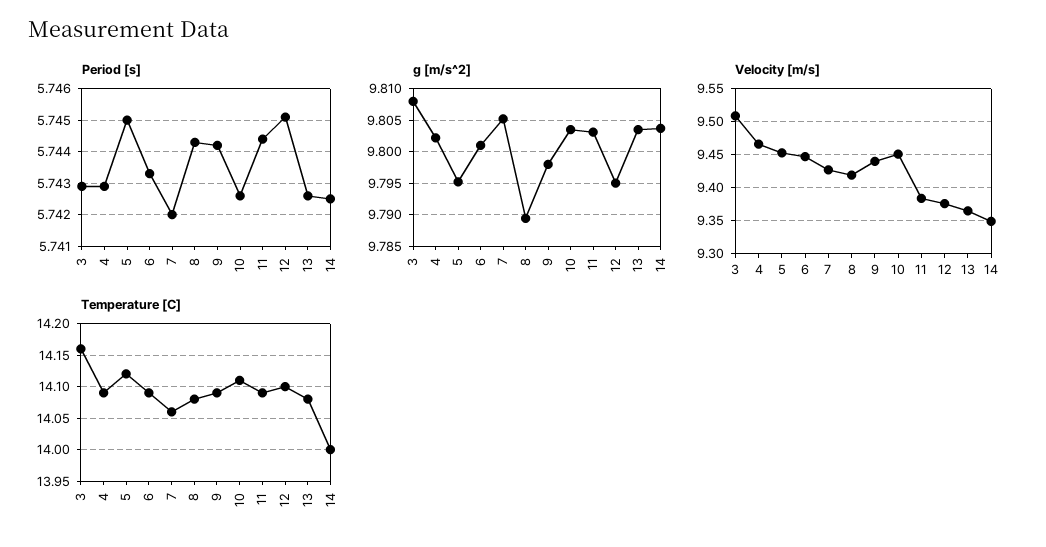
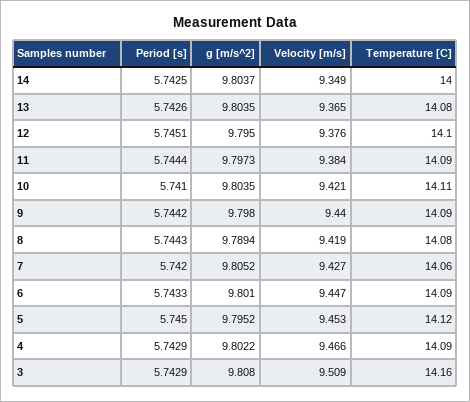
  {
    "Period [s]": {
      "3": 5.7429,
      "4": 5.7429,
      "5": 5.745,
      "6": 5.7433,
      "7": 5.742,
      "8": 5.7443,
      "9": 5.7442,
-     "10": 5.7425,
+     "10": 5.741,
      "11": 5.7444,
      "12": 5.7451,
      "13": 5.7426,
      "14": 5.7425
    },
    "g [m/s^2]": {
      "3": 9.808,
      "4": 9.8022,
      "5": 9.7952,
      "6": 9.801,
      "7": 9.8052,
      "8": 9.7894,
      "9": 9.798,
      "10": 9.8035,
-     "11": 9.803,
+     "11": 9.7973,
      "12": 9.795,
      "13": 9.8035,
      "14": 9.8037
    },
    "Velocity [m/s]": {
      "3": 9.509,
      "4": 9.466,
      "5": 9.453,
      "6": 9.447,
      "7": 9.427,
      "8": 9.419,
      "9": 9.44,
-     "10": 9.45,
+     "10": 9.421,
      "11": 9.384,
      "12": 9.376,
      "13": 9.365,
      "14": 9.349
    },
    "Temperature [C]": {
      "3": 14.16,
      "4": 14.09,
      "5": 14.12,
      "6": 14.09,
      "7": 14.06,
      "8": 14.08,
      "9": 14.09,
      "10": 14.11,
      "11": 14.09,
      "12": 14.1,
      "13": 14.08,
      "14": 14
    }
  }

